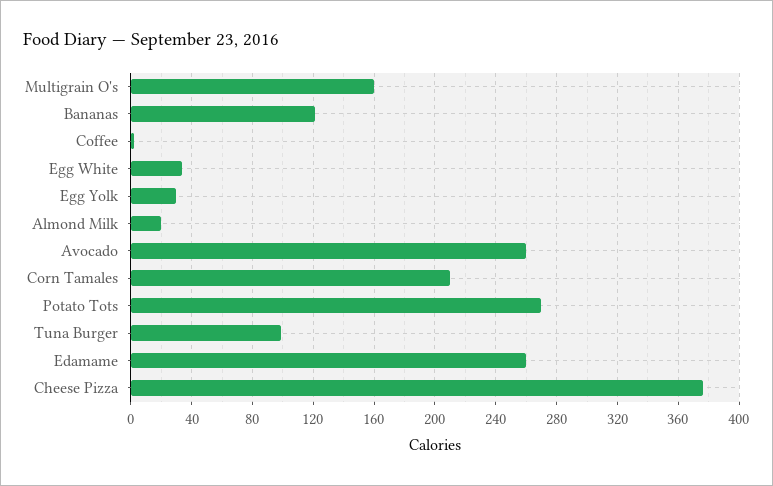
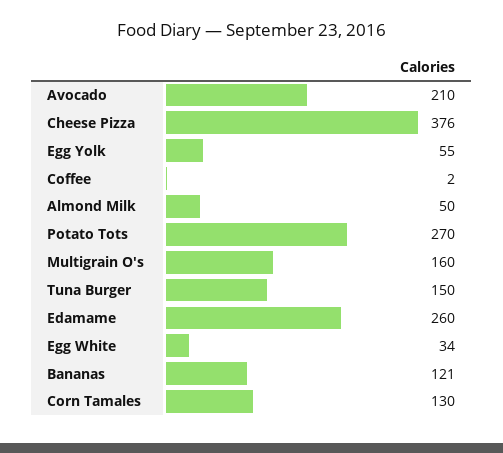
  {
    "Multigrain O's": 160,
    "Bananas": 121,
    "Coffee": 2,
    "Egg White": 34,
-   "Egg Yolk": 30,
+   "Egg Yolk": 55,
-   "Almond Milk": 20,
+   "Almond Milk": 50,
-   "Avocado": 260,
+   "Avocado": 210,
-   "Corn Tamales": 210,
+   "Corn Tamales": 130,
    "Potato Tots": 270,
-   "Tuna Burger": 100,
+   "Tuna Burger": 150,
    "Edamame": 260,
    "Cheese Pizza": 376
  }

